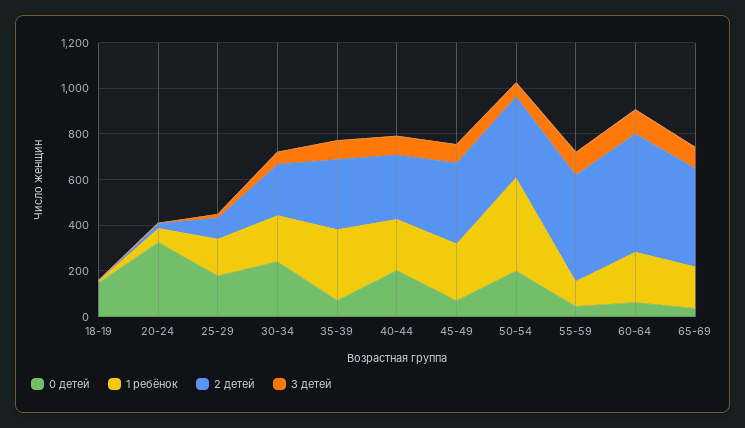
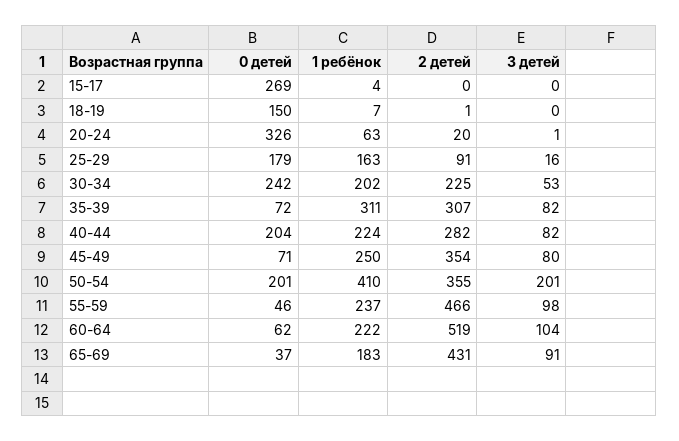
  {
    "0 детей": {
      "18-19": 150,
      "20-24": 326,
      "25-29": 179,
      "30-34": 242,
      "35-39": 72,
      "40-44": 204,
      "45-49": 71,
      "50-54": 201,
      "55-59": 46,
      "60-64": 62,
-     "65-69": 37
+     "65-69": 37,
+     "15-17": 269
    },
    "1 ребёнок": {
      "18-19": 7,
      "20-24": 63,
      "25-29": 163,
      "30-34": 202,
      "35-39": 311,
      "40-44": 224,
      "45-49": 250,
      "50-54": 410,
-     "55-59": 100,
+     "55-59": 237,
      "60-64": 222,
-     "65-69": 183
+     "65-69": 183,
+     "15-17": 4
    },
    "2 детей": {
      "18-19": 1,
      "20-24": 20,
      "25-29": 91,
      "30-34": 225,
      "35-39": 307,
      "40-44": 282,
      "45-49": 354,
      "50-54": 355,
      "55-59": 466,
      "60-64": 519,
-     "65-69": 431
+     "65-69": 431,
+     "15-17": 0
    },
    "3 детей": {
      "18-19": 0,
      "20-24": 1,
      "25-29": 16,
      "30-34": 53,
      "35-39": 82,
      "40-44": 82,
      "45-49": 80,
-     "50-54": 50,
+     "50-54": 201,
      "55-59": 98,
      "60-64": 104,
-     "65-69": 91
+     "65-69": 91,
+     "15-17": 0
    }
  }

